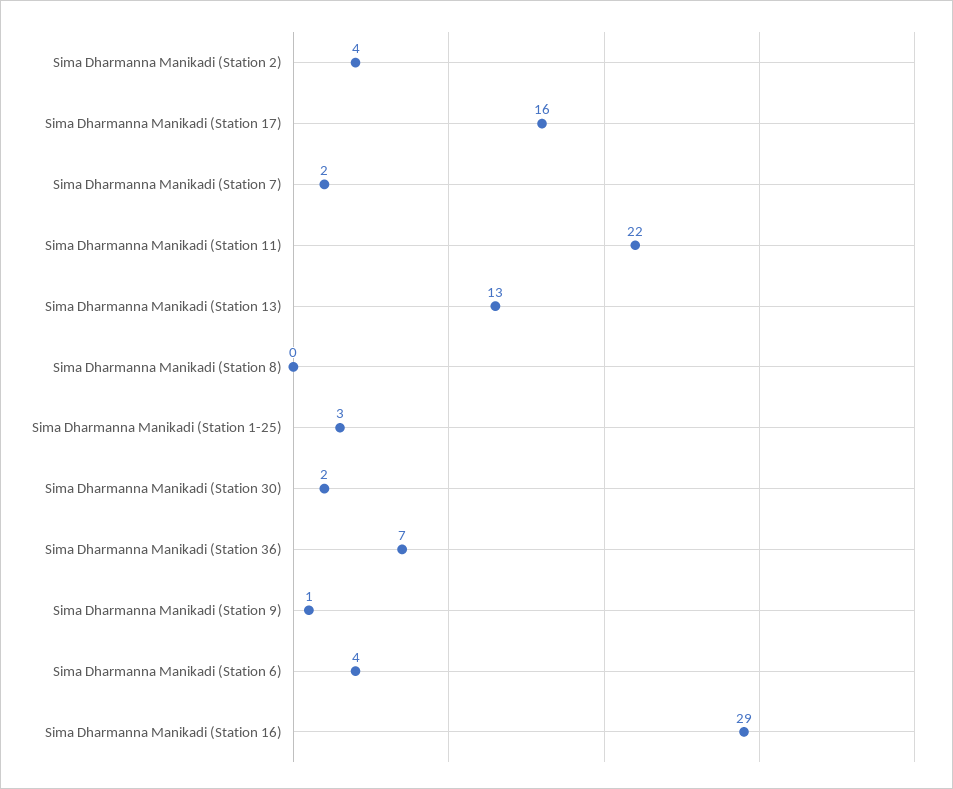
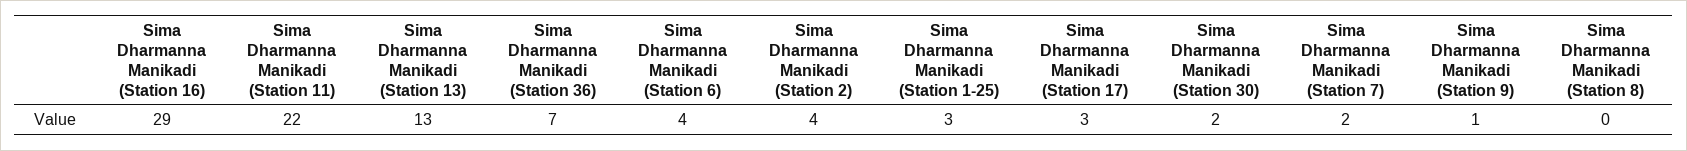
  {
    "Sima Dharmanna Manikadi (Station 2)": 4,
-   "Sima Dharmanna Manikadi (Station 17)": 16,
+   "Sima Dharmanna Manikadi (Station 17)": 3,
    "Sima Dharmanna Manikadi (Station 7)": 2,
    "Sima Dharmanna Manikadi (Station 11)": 22,
    "Sima Dharmanna Manikadi (Station 13)": 13,
    "Sima Dharmanna Manikadi (Station 8)": 0,
    "Sima Dharmanna Manikadi (Station 1-25)": 3,
    "Sima Dharmanna Manikadi (Station 30)": 2,
    "Sima Dharmanna Manikadi (Station 36)": 7,
    "Sima Dharmanna Manikadi (Station 9)": 1,
    "Sima Dharmanna Manikadi (Station 6)": 4,
    "Sima Dharmanna Manikadi (Station 16)": 29
  }

